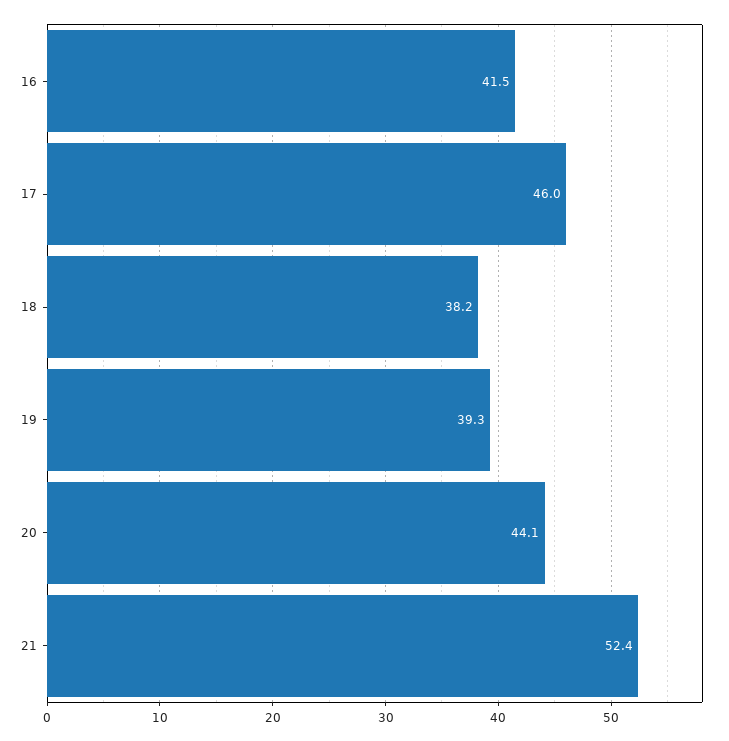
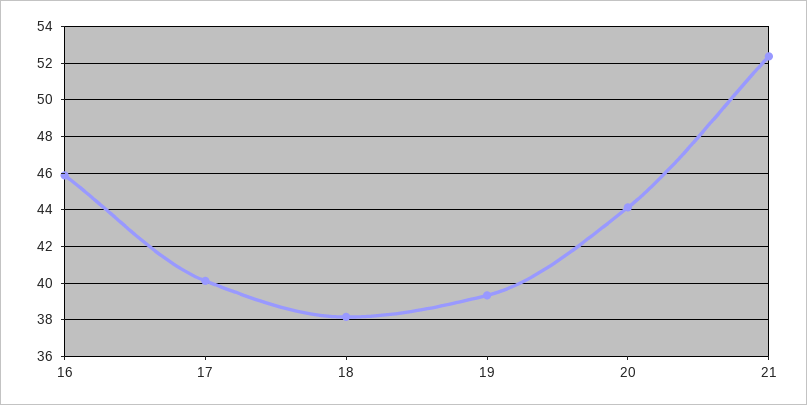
  {
-   "16": 41.5,
+   "16": 46,
-   "17": 46,
+   "17": 40,
    "18": 38.2,
    "19": 39.3,
    "20": 44.1,
    "21": 52.4
  }

